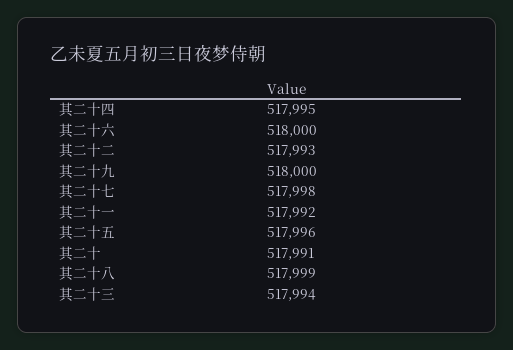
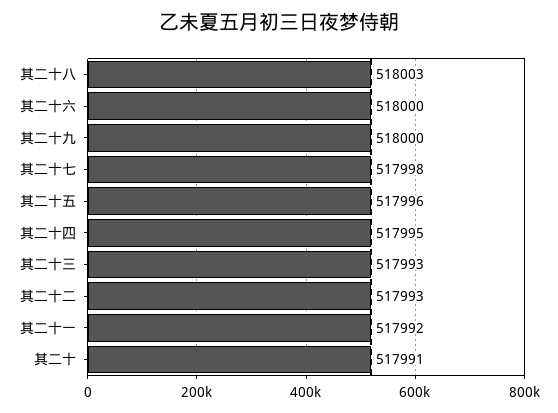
  {
    "其二十四": 517995,
    "其二十六": 518000,
    "其二十二": 517993,
    "其二十九": 518000,
    "其二十七": 517998,
    "其二十一": 517992,
    "其二十五": 517996,
    "其二十": 517991,
-   "其二十八": 517999,
+   "其二十八": 518003,
-   "其二十三": 517994
+   "其二十三": 517993
  }

